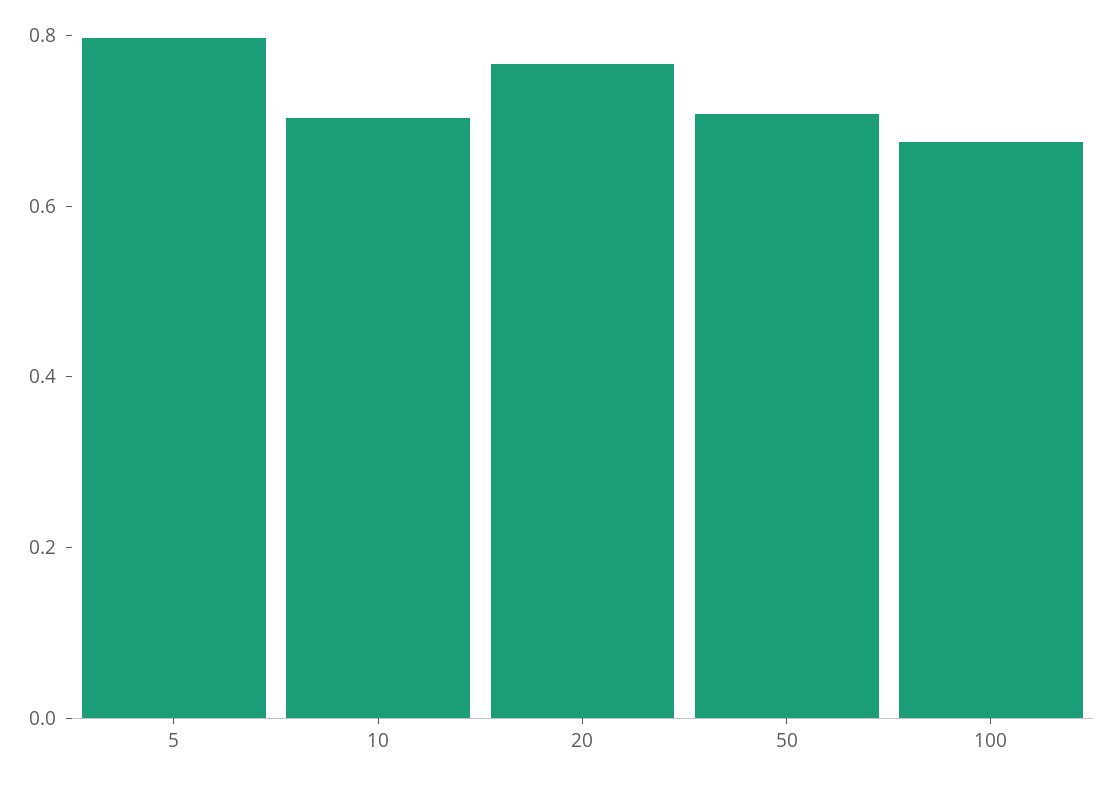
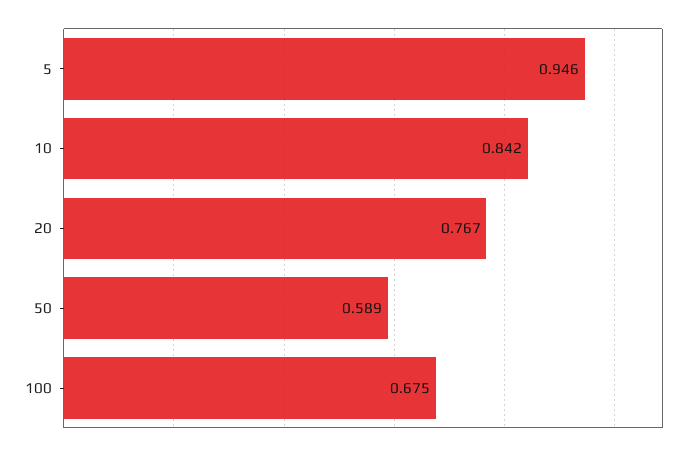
  {
-   "5": 0.8,
+   "5": 0.946,
-   "10": 0.7,
+   "10": 0.842,
    "20": 0.767,
-   "50": 0.7,
+   "50": 0.589,
    "100": 0.675
  }

